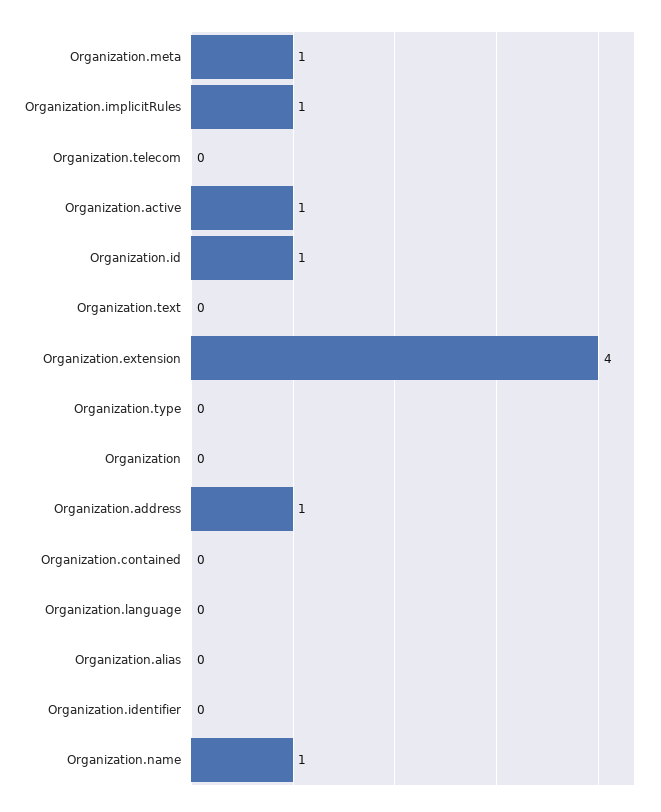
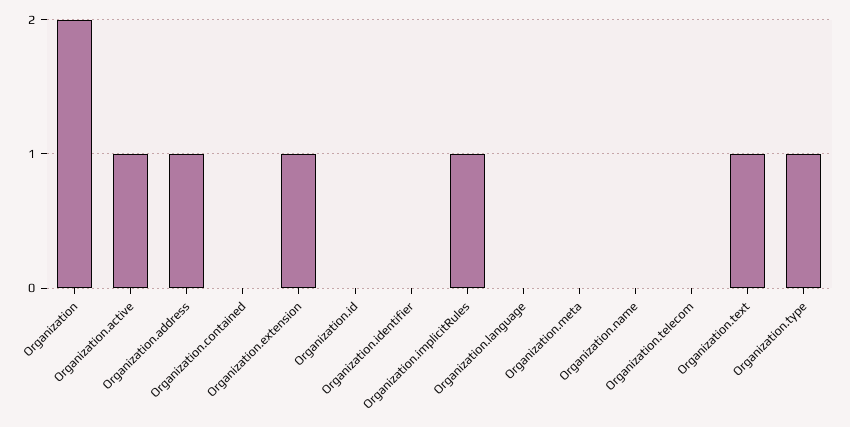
  {
-   "Organization.meta": 1,
+   "Organization.meta": 0,
    "Organization.implicitRules": 1,
    "Organization.telecom": 0,
    "Organization.active": 1,
-   "Organization.id": 1,
+   "Organization.id": 0,
-   "Organization.text": 0,
+   "Organization.text": 1,
-   "Organization.extension": 4,
+   "Organization.extension": 1,
-   "Organization.type": 0,
+   "Organization.type": 1,
-   "Organization": 0,
+   "Organization": 2,
    "Organization.address": 1,
    "Organization.contained": 0,
    "Organization.language": 0,
-   "Organization.alias": 0,
    "Organization.identifier": 0,
-   "Organization.name": 1
+   "Organization.name": 0
  }

